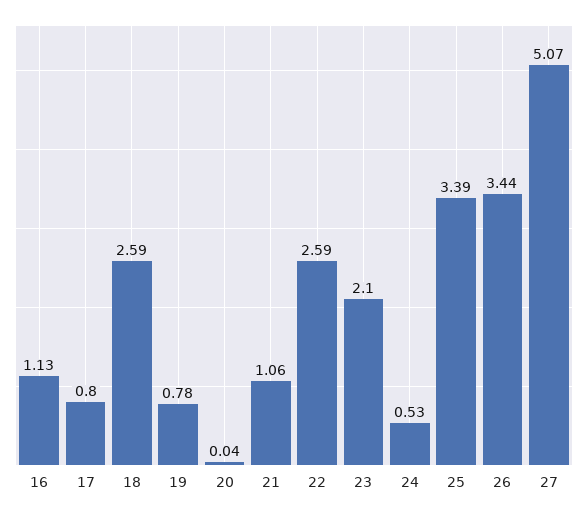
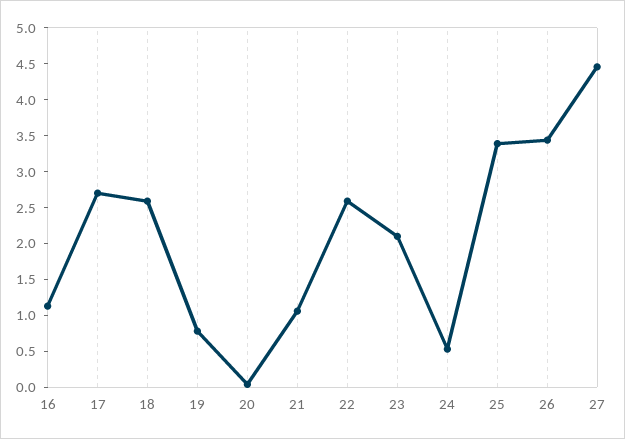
  {
    "16": 1.13,
-   "17": 0.8,
+   "17": 2.75,
    "18": 2.59,
    "19": 0.78,
    "20": 0.04,
    "21": 1.06,
    "22": 2.59,
    "23": 2.1,
    "24": 0.53,
    "25": 3.39,
    "26": 3.44,
-   "27": 5.07
+   "27": 4.5
  }

